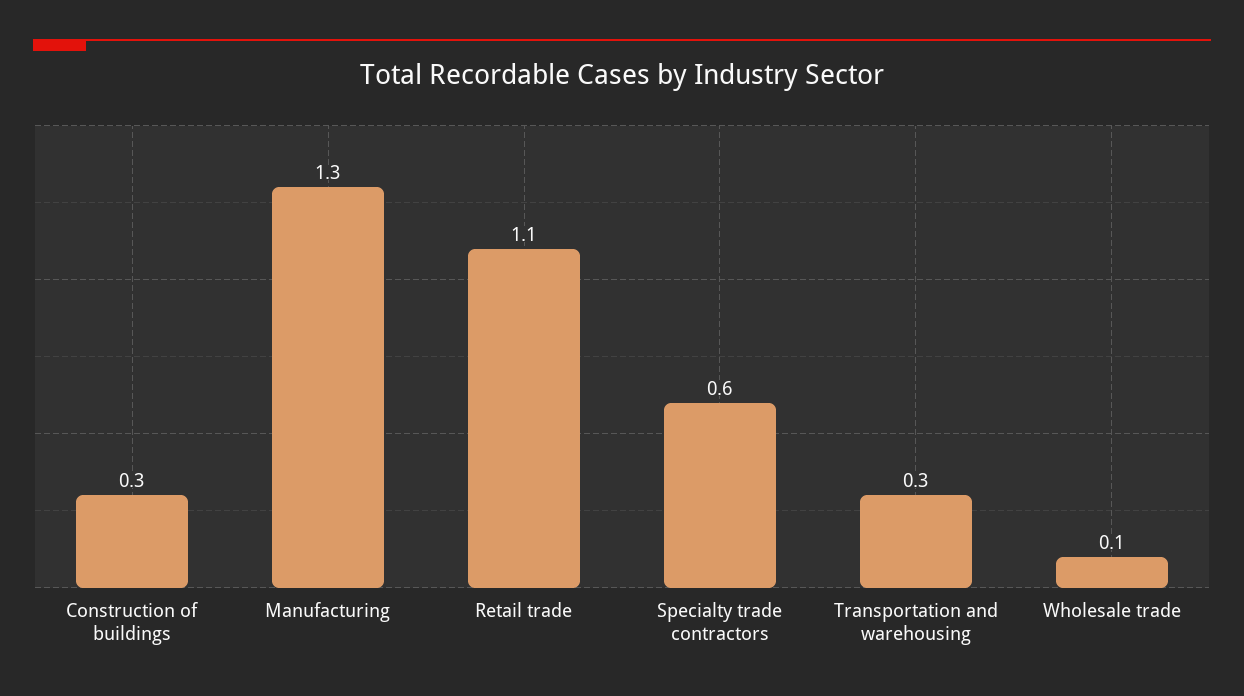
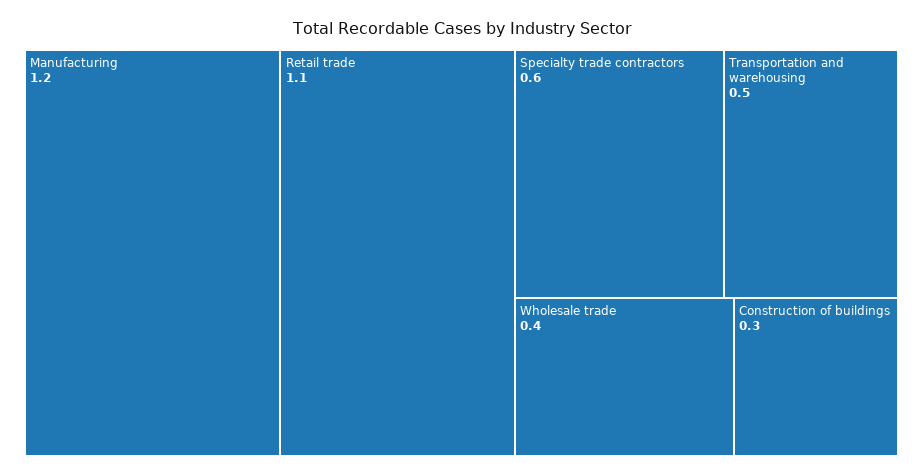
  {
    "Construction of buildings": 0.3,
-   "Manufacturing": 1.3,
+   "Manufacturing": 1.2,
    "Retail trade": 1.1,
    "Specialty trade contractors": 0.6,
-   "Transportation and warehousing": 0.3,
+   "Transportation and warehousing": 0.5,
-   "Wholesale trade": 0.1
+   "Wholesale trade": 0.4
  }

